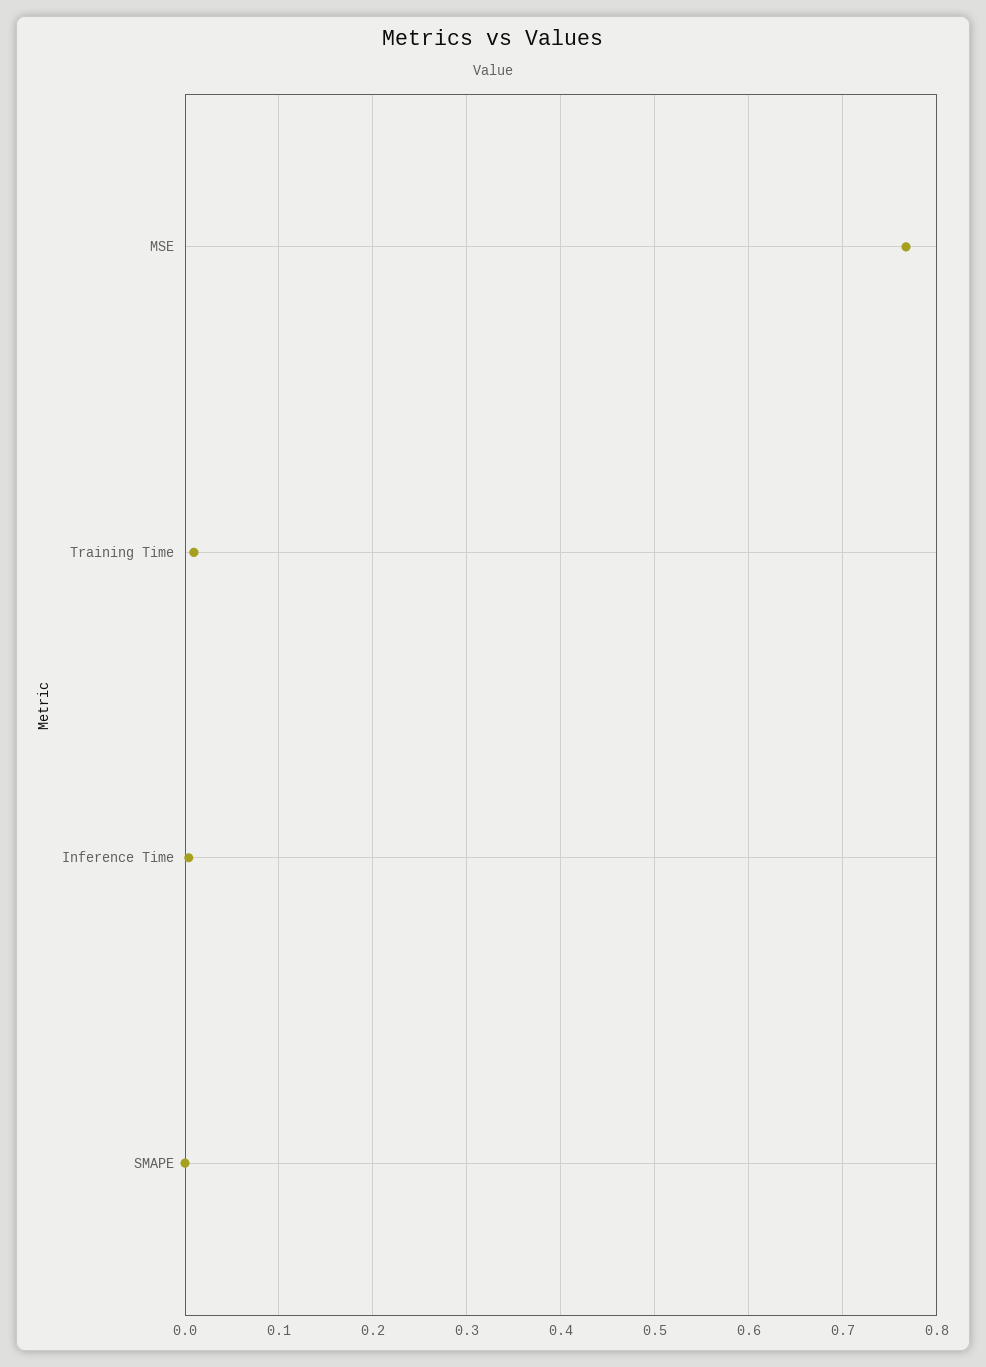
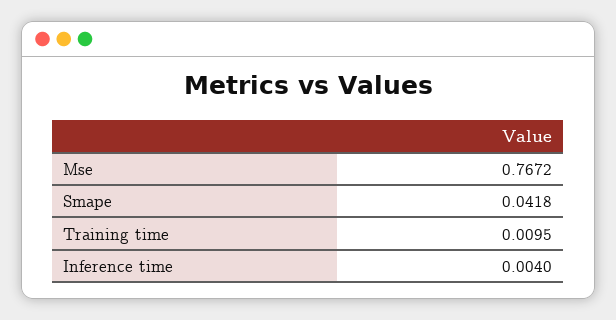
  {
    "MSE": 0.7672,
    "Training Time": 0.0095,
    "Inference Time": 0.004,
-   "SMAPE": 0
+   "SMAPE": 0.0418
  }

